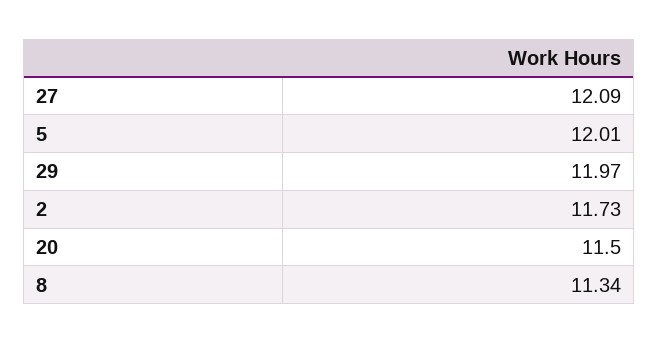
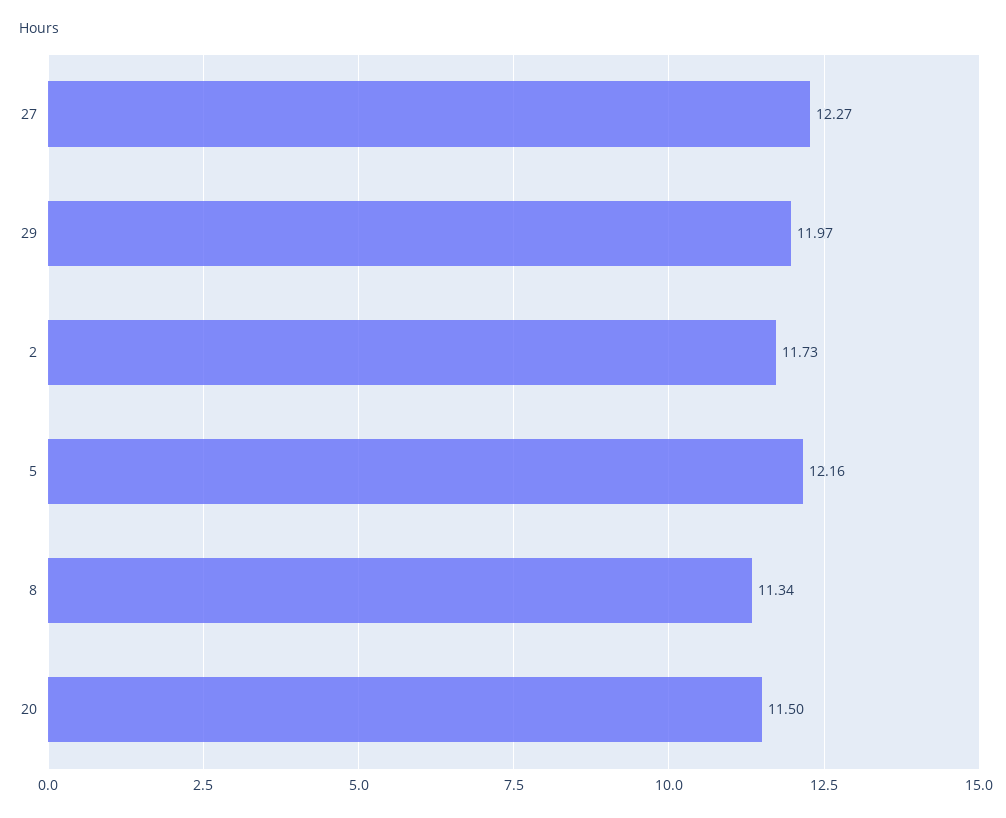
  {
-   "27": 12.09,
+   "27": 12.27,
-   "5": 12.01,
+   "5": 12.16,
    "29": 11.97,
    "2": 11.73,
    "20": 11.5,
    "8": 11.34
  }

